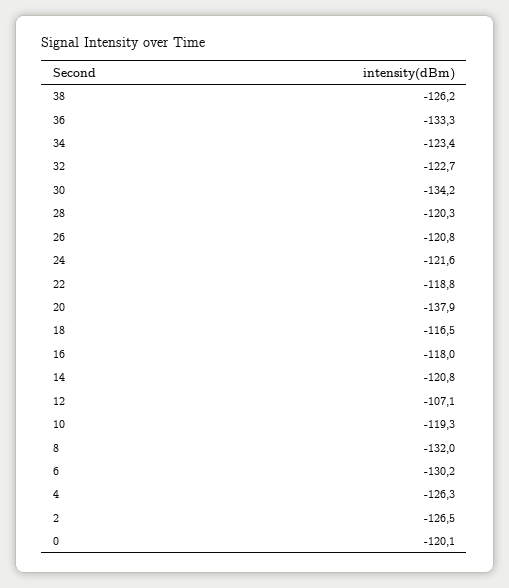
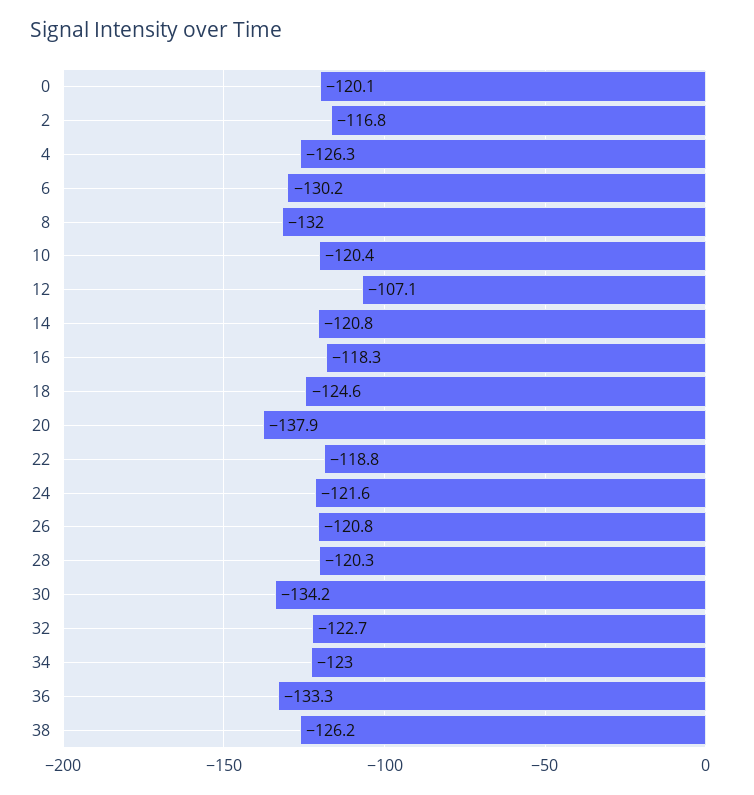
  {
    "38": -126.2,
    "36": -133.3,
-   "34": -123.4,
+   "34": -123,
    "32": -122.7,
    "30": -134.2,
    "28": -120.3,
    "26": -120.8,
    "24": -121.6,
    "22": -118.8,
    "20": -137.9,
-   "18": -116.5,
+   "18": -124.6,
-   "16": -118,
+   "16": -118.3,
    "14": -120.8,
    "12": -107.1,
-   "10": -119.3,
+   "10": -120.4,
    "8": -132,
    "6": -130.2,
    "4": -126.3,
-   "2": -126.5,
+   "2": -116.8,
    "0": -120.1
  }

